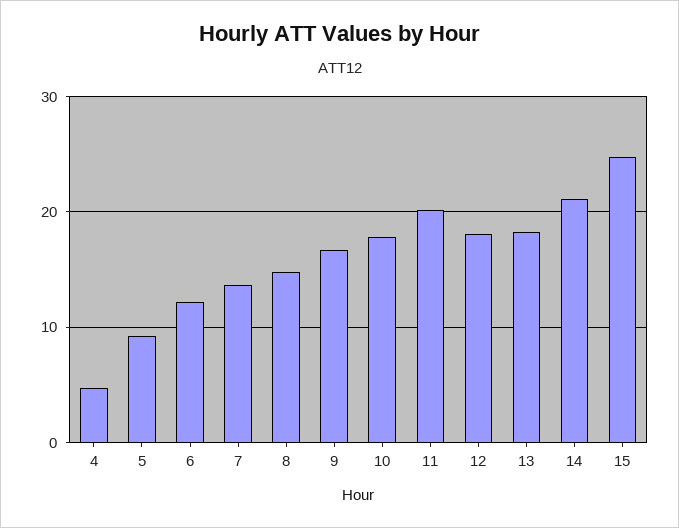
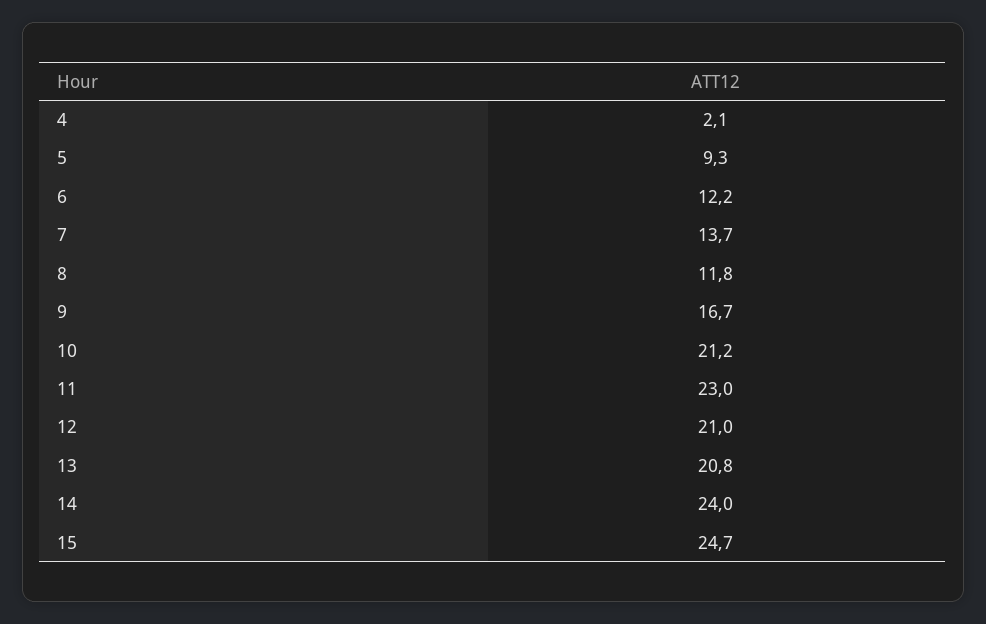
  {
-   "4": 5,
+   "4": 2.1,
    "5": 9.3,
    "6": 12.2,
    "7": 13.7,
-   "8": 15,
+   "8": 11.8,
    "9": 16.7,
-   "10": 18,
+   "10": 21.2,
-   "11": 20,
+   "11": 23,
-   "12": 18,
+   "12": 21,
-   "13": 18,
+   "13": 20.8,
-   "14": 21,
+   "14": 24,
    "15": 24.7
  }

